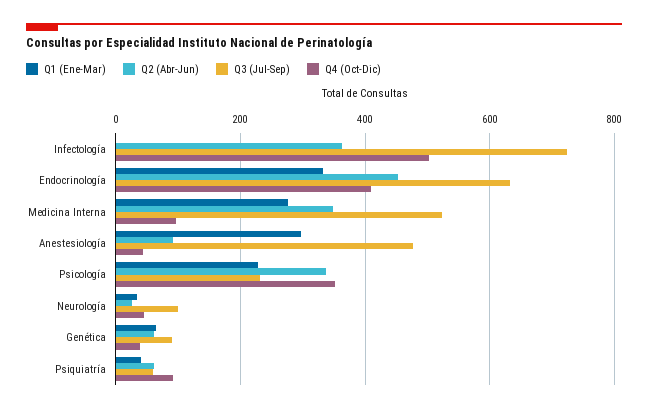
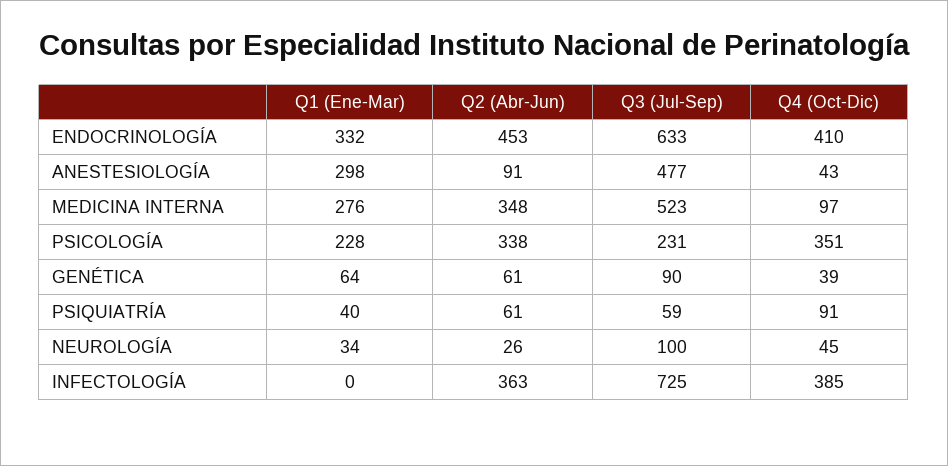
  {
    "Q1 (Ene-Mar)": {
      "Infectología": 0,
      "Endocrinología": 332,
      "Medicina Interna": 276,
      "Anestesiología": 298,
      "Psicología": 228,
      "Neurología": 34,
      "Genética": 64,
      "Psiquiatría": 40
    },
    "Q2 (Abr-Jun)": {
      "Infectología": 363,
      "Endocrinología": 453,
      "Medicina Interna": 348,
      "Anestesiología": 91,
      "Psicología": 338,
      "Neurología": 26,
      "Genética": 61,
      "Psiquiatría": 61
    },
    "Q3 (Jul-Sep)": {
      "Infectología": 725,
      "Endocrinología": 633,
      "Medicina Interna": 523,
      "Anestesiología": 477,
      "Psicología": 231,
      "Neurología": 100,
      "Genética": 90,
      "Psiquiatría": 59
    },
    "Q4 (Oct-Dic)": {
-     "Infectología": 500,
+     "Infectología": 385,
      "Endocrinología": 410,
      "Medicina Interna": 97,
      "Anestesiología": 43,
      "Psicología": 351,
      "Neurología": 45,
      "Genética": 39,
      "Psiquiatría": 91
    }
  }

